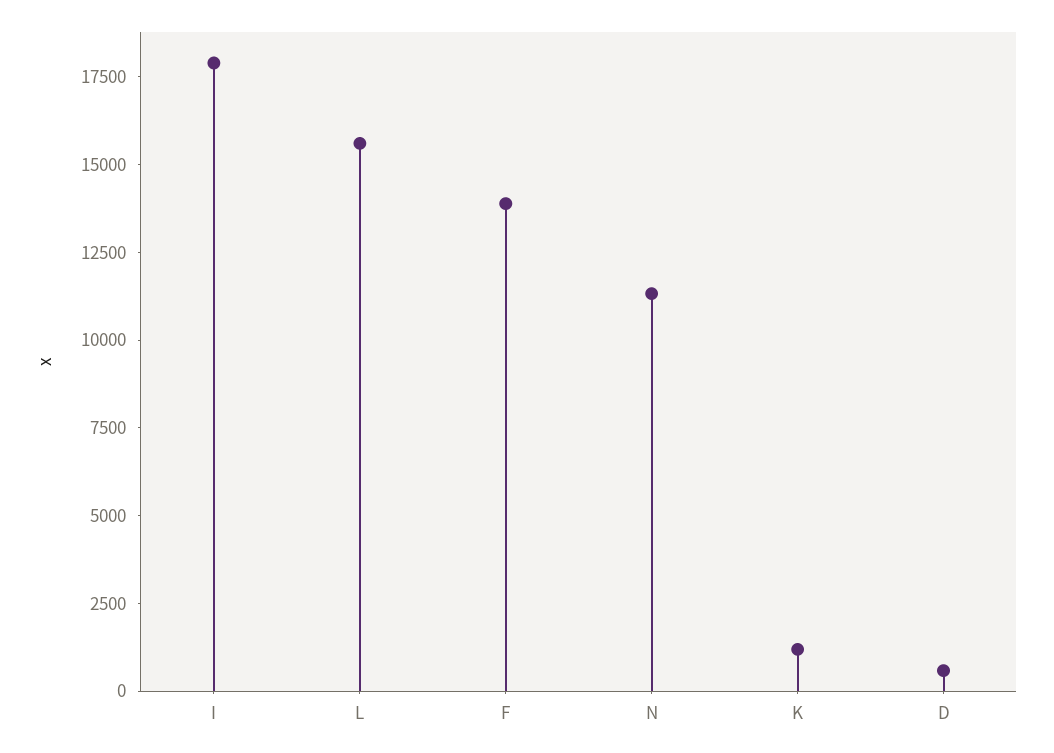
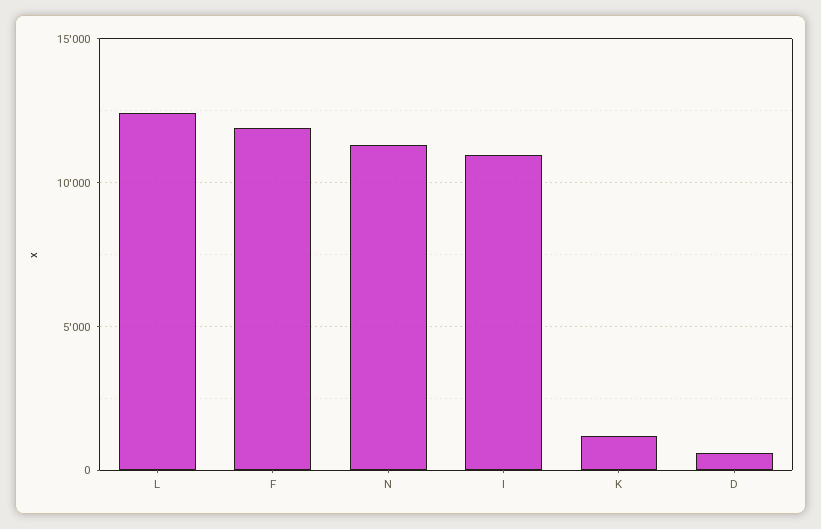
  {
-   "I": 18000,
+   "I": 11000,
-   "L": 15500,
+   "L": 12500,
-   "F": 14000,
+   "F": 12000,
    "N": 11500,
    "K": 1000,
    "D": 500
  }

